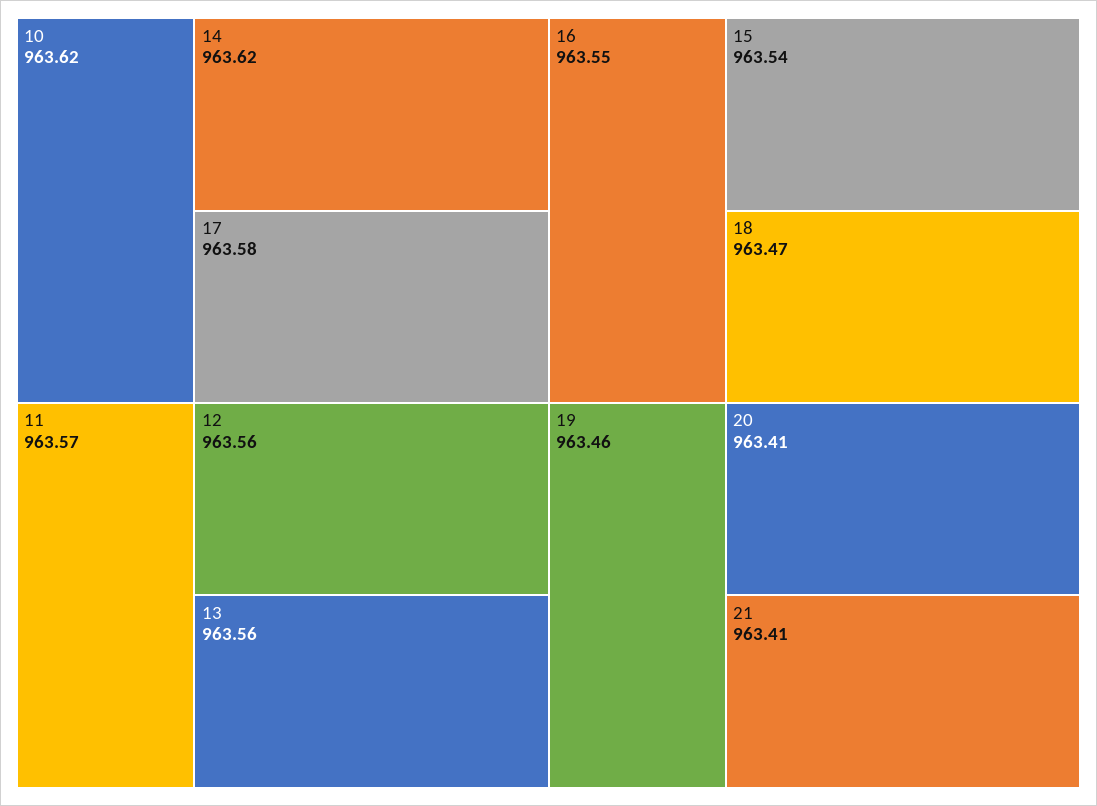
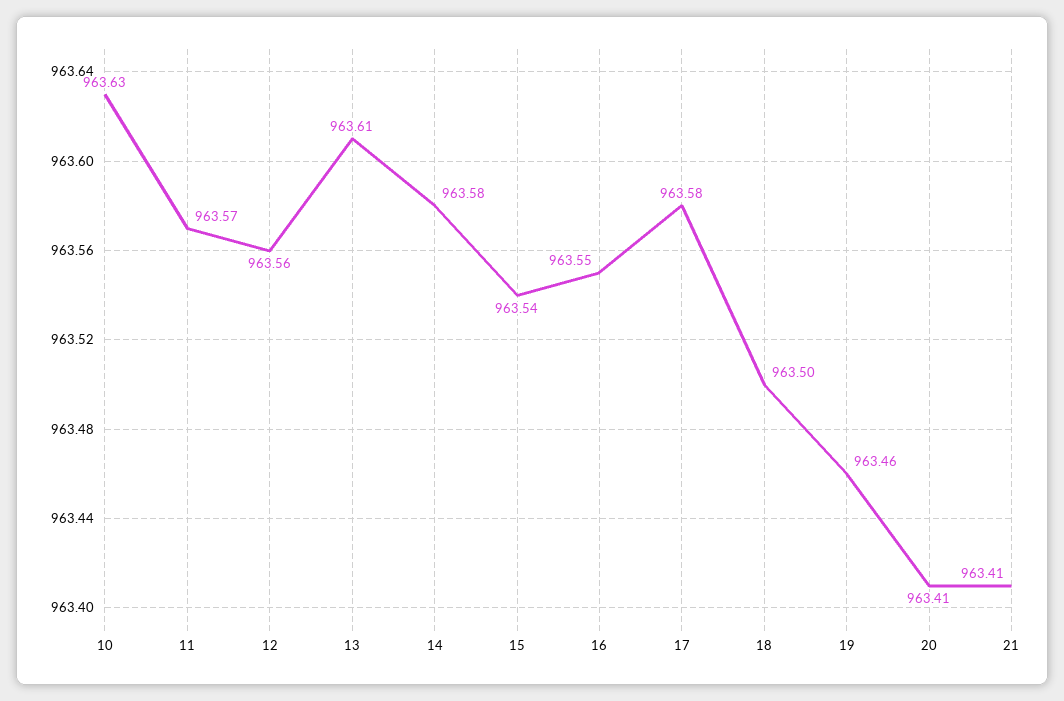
  {
-   "10": 963.62,
+   "10": 963.63,
-   "14": 963.62,
+   "14": 963.58,
    "17": 963.58,
    "11": 963.57,
    "12": 963.56,
-   "13": 963.56,
+   "13": 963.61,
    "16": 963.55,
    "15": 963.54,
-   "18": 963.47,
+   "18": 963.5,
    "19": 963.46,
    "20": 963.41,
    "21": 963.41
  }

